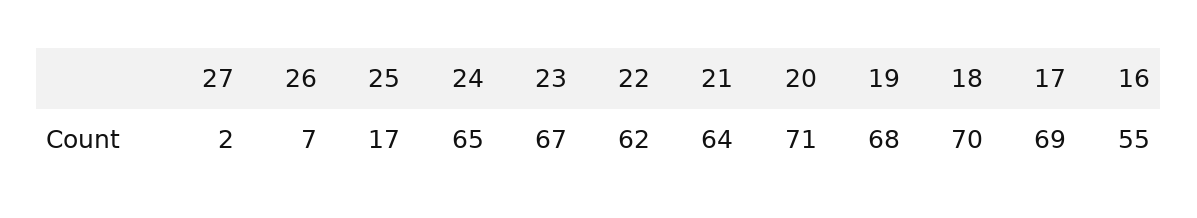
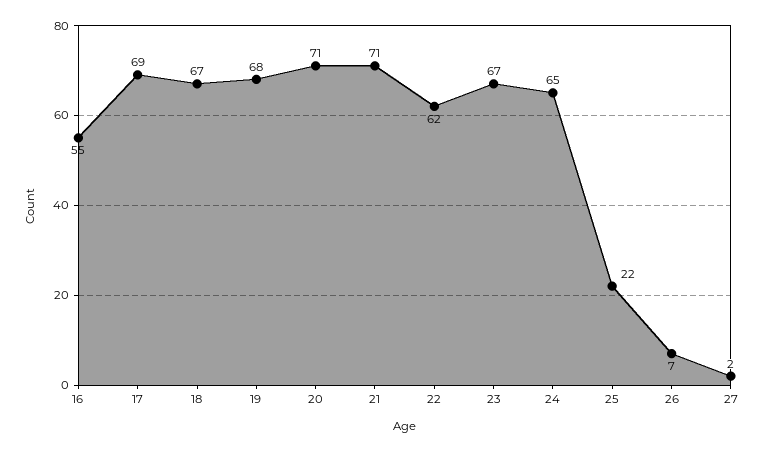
  {
    "27": 2,
    "26": 7,
-   "25": 17,
+   "25": 22,
    "24": 65,
    "23": 67,
    "22": 62,
-   "21": 64,
+   "21": 71,
    "20": 71,
    "19": 68,
-   "18": 70,
+   "18": 67,
    "17": 69,
    "16": 55
  }

